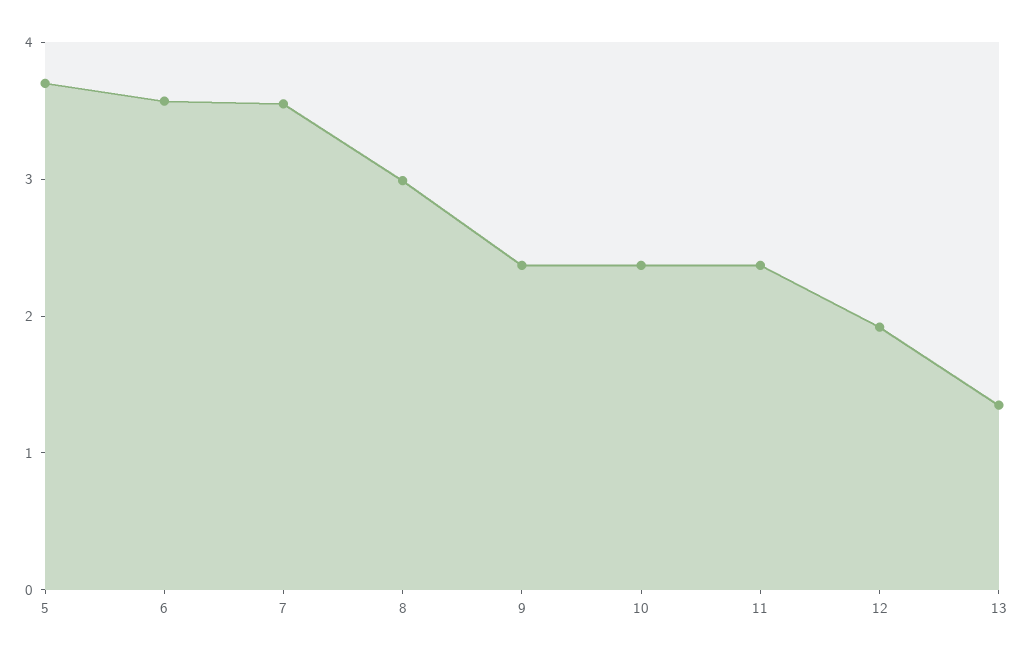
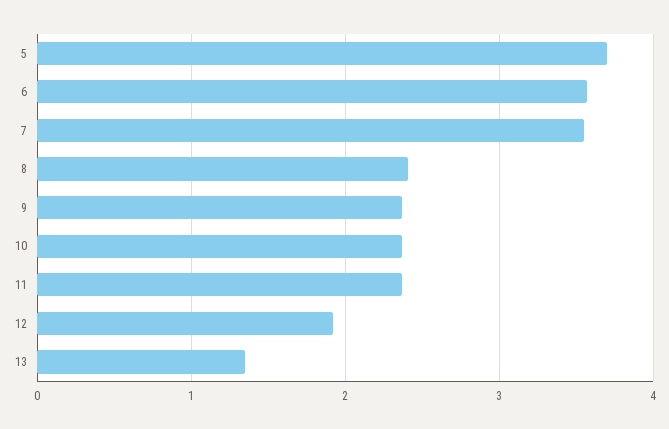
  {
    "5": 3.7,
    "6": 3.6,
    "7": 3.6,
-   "8": 3,
+   "8": 2.4,
    "9": 2.4,
    "10": 2.4,
    "11": 2.4,
    "12": 1.9,
    "13": 1.4
  }

